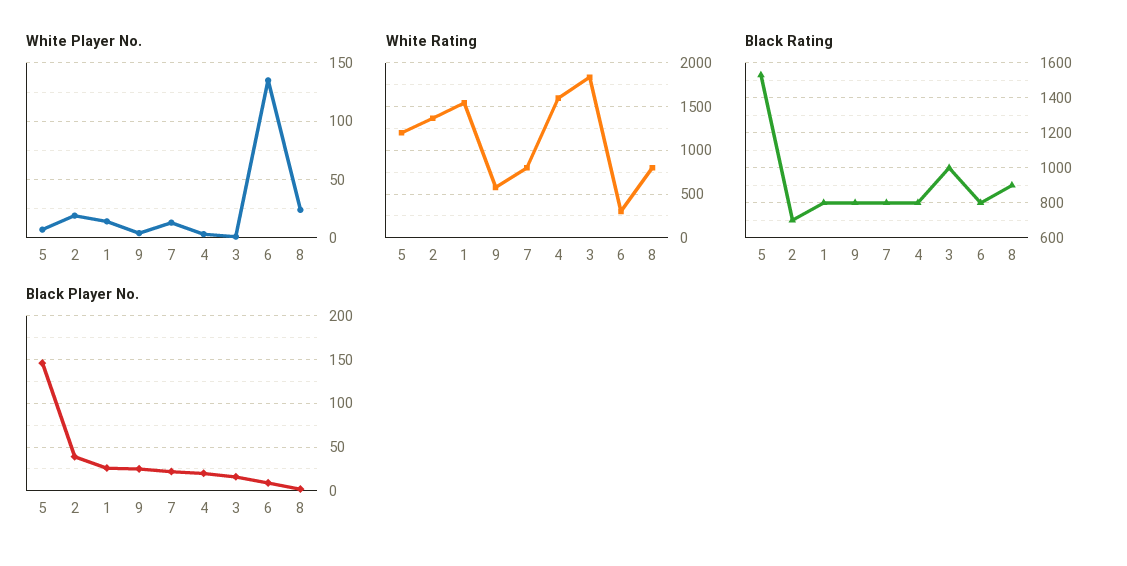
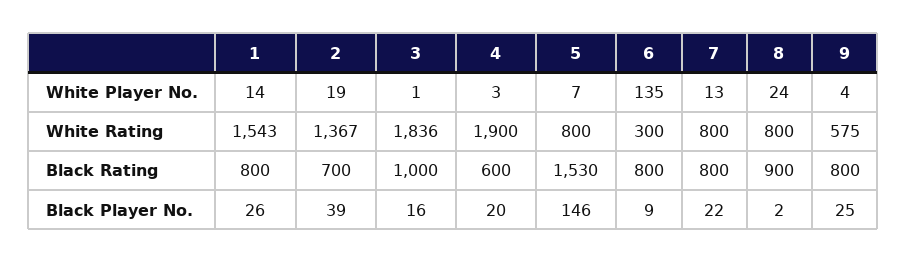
  {
    "White Player No.": {
      "5": 7,
      "2": 19,
      "1": 14,
      "9": 4,
      "7": 13,
      "4": 3,
      "3": 1,
      "6": 135,
      "8": 24
    },
    "White Rating": {
-     "5": 1200,
+     "5": 800,
      "2": 1367,
      "1": 1543,
      "9": 575,
      "7": 800,
-     "4": 1600,
+     "4": 1900,
      "3": 1836,
      "6": 300,
      "8": 800
    },
    "Black Rating": {
      "5": 1530,
      "2": 700,
      "1": 800,
      "9": 800,
      "7": 800,
-     "4": 800,
+     "4": 600,
      "3": 1000,
      "6": 800,
      "8": 900
    },
    "Black Player No.": {
      "5": 146,
      "2": 39,
      "1": 26,
      "9": 25,
      "7": 22,
      "4": 20,
      "3": 16,
      "6": 9,
      "8": 2
    }
  }

